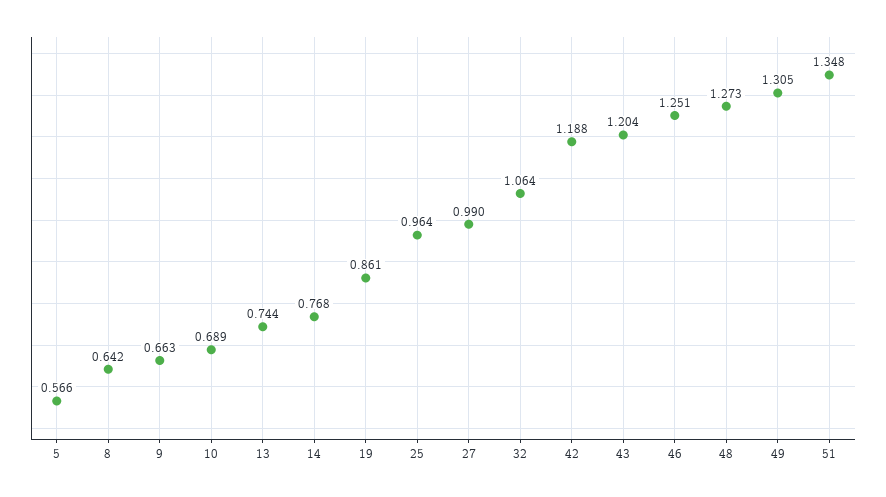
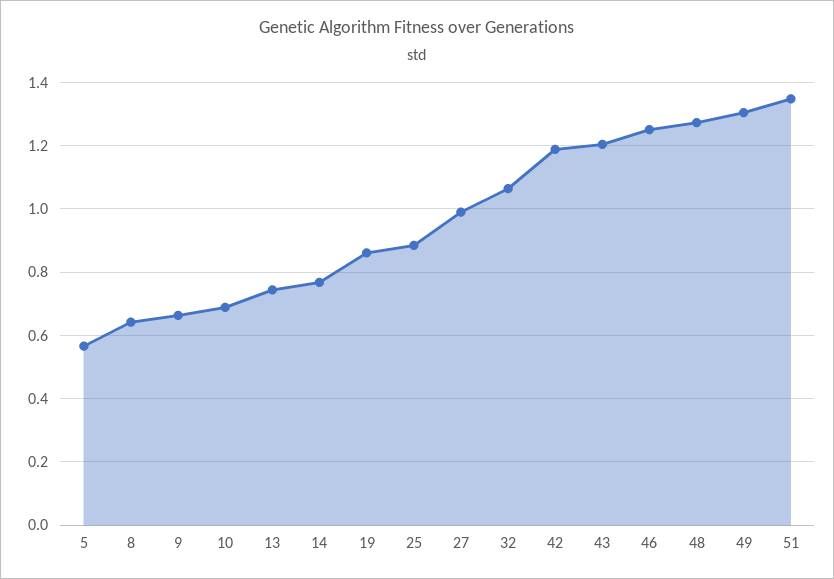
  {
    "5": 0.566,
    "8": 0.642,
    "9": 0.663,
    "10": 0.689,
    "13": 0.744,
    "14": 0.768,
    "19": 0.861,
-   "25": 0.964,
+   "25": 0.88,
    "27": 0.99,
    "32": 1.064,
    "42": 1.188,
    "43": 1.204,
    "46": 1.251,
    "48": 1.273,
    "49": 1.305,
    "51": 1.348
  }

